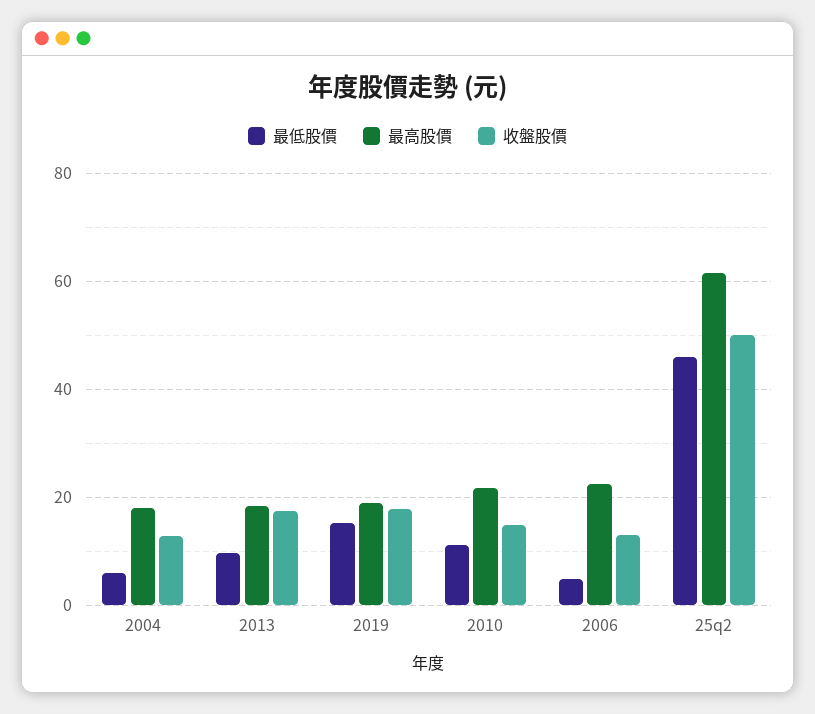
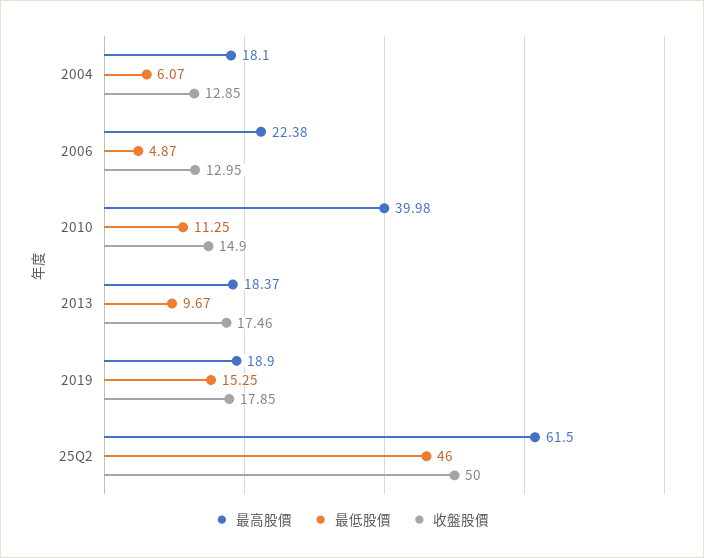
  {
    "最低股價": {
      "2004": 6.07,
      "2013": 9.67,
      "2019": 15.25,
      "2010": 11.25,
      "2006": 4.87,
      "25q2": 46
    },
    "最高股價": {
      "2004": 18.1,
      "2013": 18.37,
      "2019": 18.9,
-     "2010": 22,
+     "2010": 39.98,
      "2006": 22.38,
      "25q2": 61.5
    },
    "收盤股價": {
      "2004": 12.85,
      "2013": 17.46,
      "2019": 17.85,
      "2010": 14.9,
      "2006": 12.95,
      "25q2": 50
    }
  }

